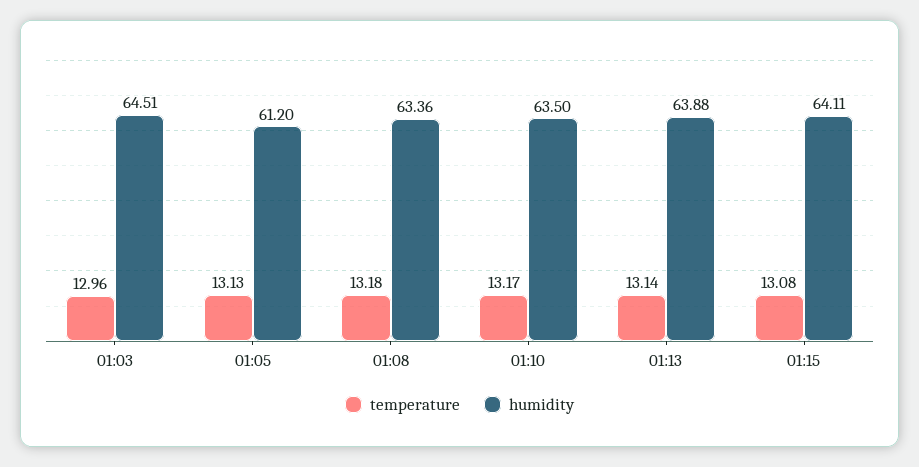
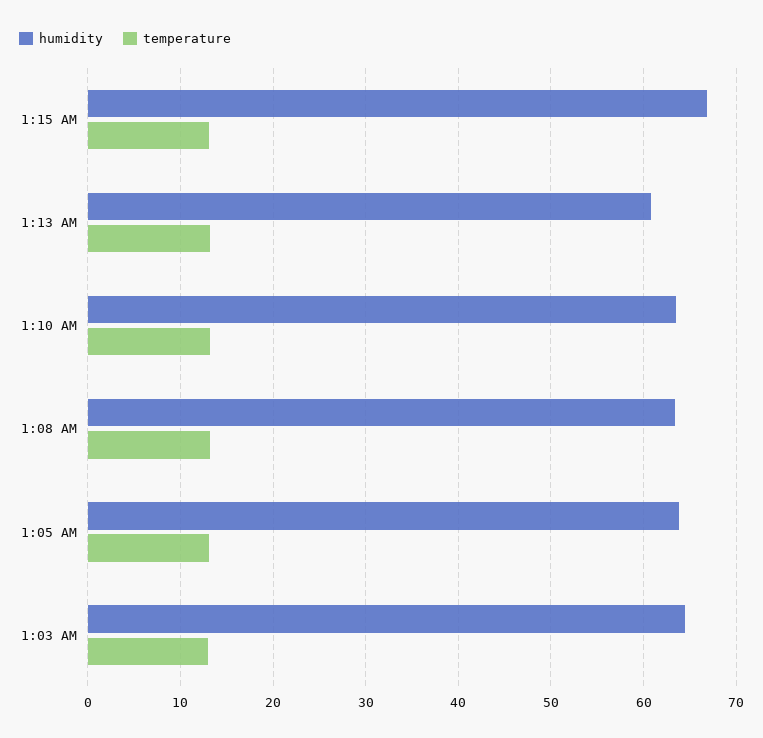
  {
    "temperature": {
      "01:03": 12.96,
      "01:05": 13.13,
      "01:08": 13.18,
      "01:10": 13.17,
      "01:13": 13.14,
      "01:15": 13.08
    },
    "humidity": {
      "01:03": 64.51,
-     "01:05": 61.2,
+     "01:05": 64,
      "01:08": 63.36,
      "01:10": 63.5,
-     "01:13": 63.88,
+     "01:13": 61,
-     "01:15": 64.11
+     "01:15": 67
    }
  }

